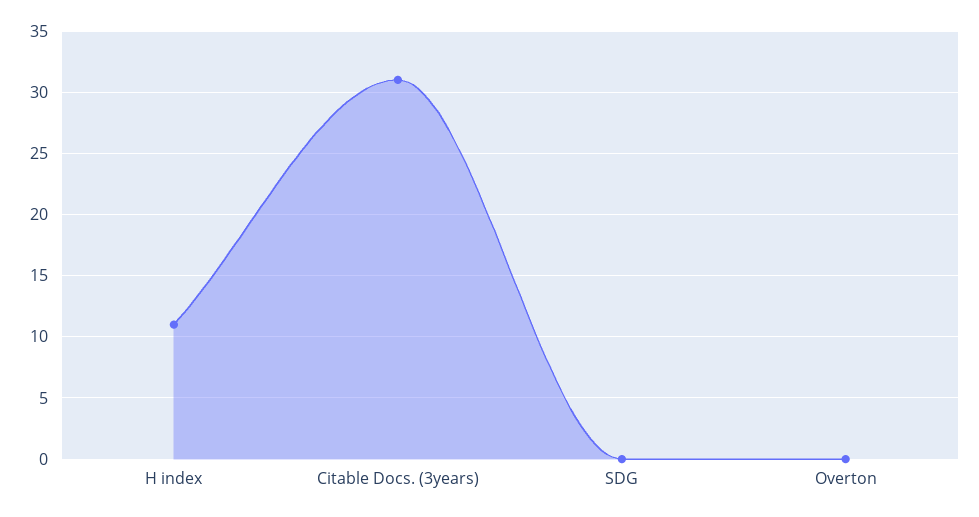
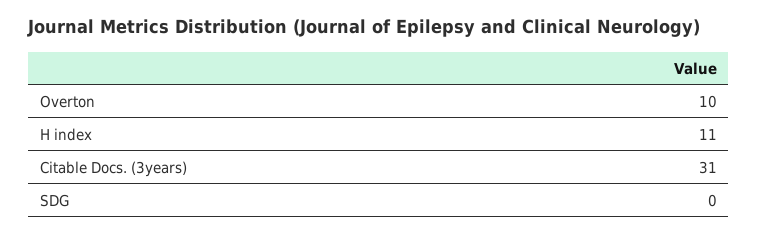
  {
    "H index": 11,
    "Citable Docs. (3years)": 31,
    "SDG": 0,
-   "Overton": 0
+   "Overton": 10
  }

